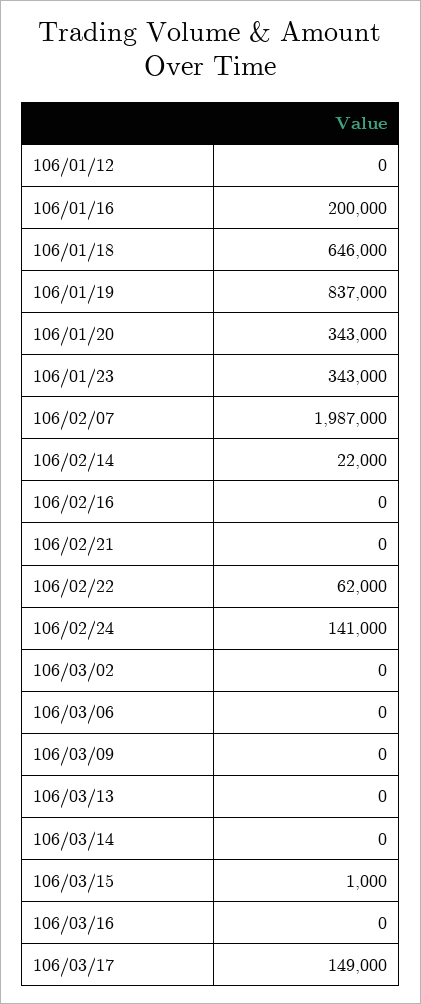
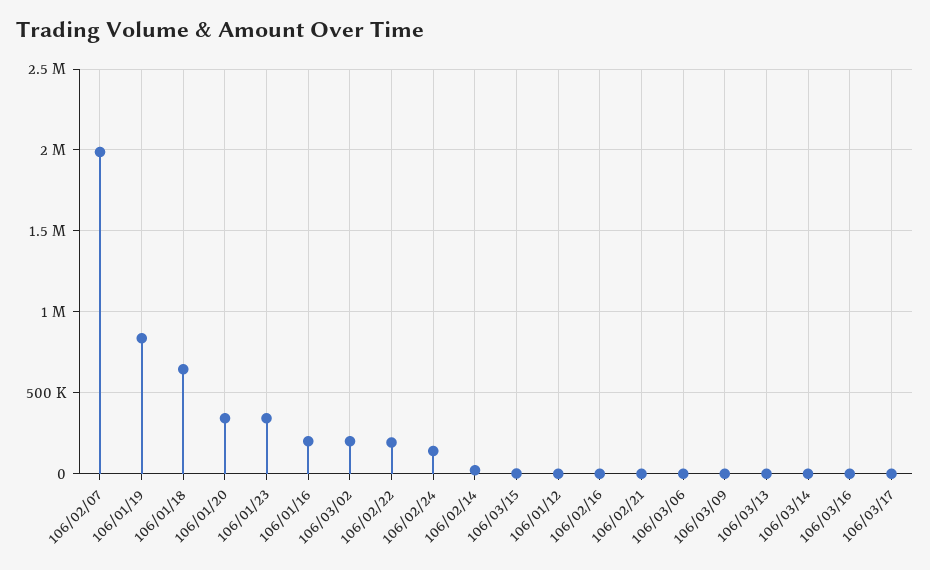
  {
    "106/01/12": 0,
    "106/01/16": 200000,
    "106/01/18": 646000,
    "106/01/19": 837000,
    "106/01/20": 343000,
    "106/01/23": 343000,
    "106/02/07": 1987000,
    "106/02/14": 22000,
    "106/02/16": 0,
    "106/02/21": 0,
-   "106/02/22": 62000,
+   "106/02/22": 200000,
    "106/02/24": 141000,
-   "106/03/02": 0,
+   "106/03/02": 200000,
    "106/03/06": 0,
    "106/03/09": 0,
    "106/03/13": 0,
    "106/03/14": 0,
    "106/03/15": 1000,
    "106/03/16": 0,
-   "106/03/17": 149000
+   "106/03/17": 0
  }

